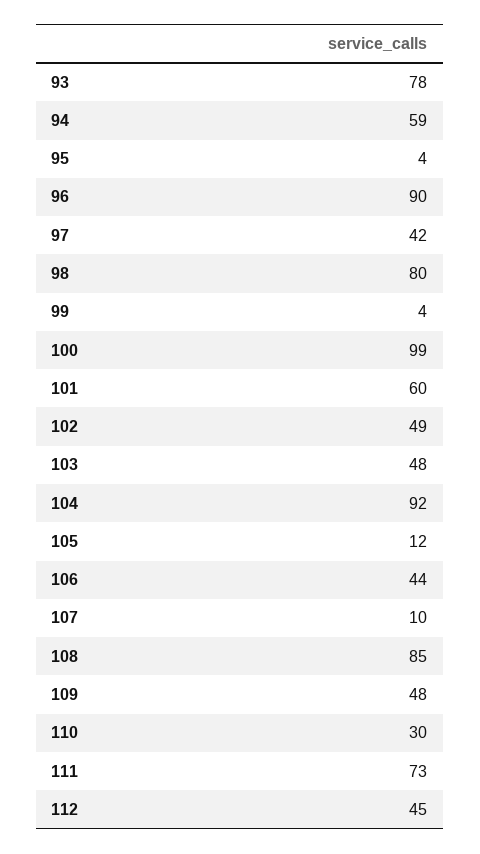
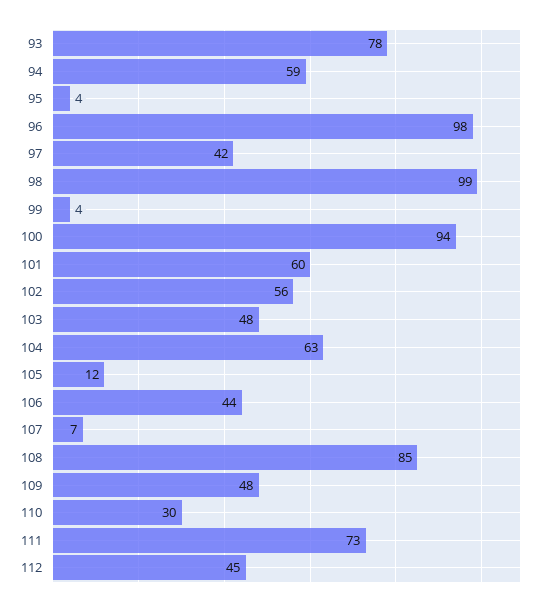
  {
    "93": 78,
    "94": 59,
    "95": 4,
-   "96": 90,
+   "96": 98,
    "97": 42,
-   "98": 80,
+   "98": 99,
    "99": 4,
-   "100": 99,
+   "100": 94,
    "101": 60,
-   "102": 49,
+   "102": 56,
    "103": 48,
-   "104": 92,
+   "104": 63,
    "105": 12,
    "106": 44,
-   "107": 10,
+   "107": 7,
    "108": 85,
    "109": 48,
    "110": 30,
    "111": 73,
    "112": 45
  }

